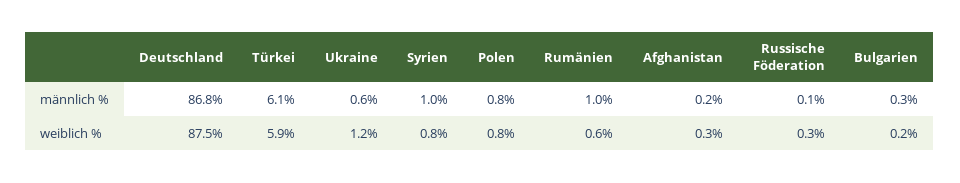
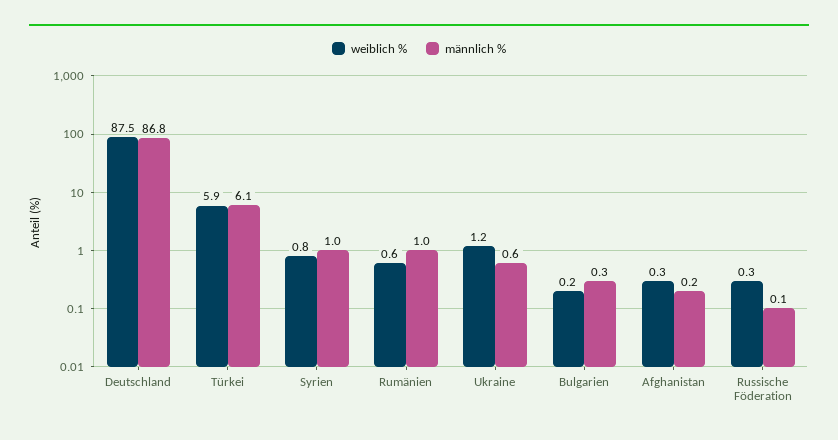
  {
    "männlich %": {
      "Deutschland": 86.8,
      "Türkei": 6.1,
      "Ukraine": 0.6,
      "Syrien": 1,
-     "Polen": 0.8,
      "Rumänien": 1,
      "Afghanistan": 0.2,
      "Russische Föderation": 0.1,
      "Bulgarien": 0.3
    },
    "weiblich %": {
      "Deutschland": 87.5,
      "Türkei": 5.9,
      "Ukraine": 1.2,
      "Syrien": 0.8,
-     "Polen": 0.8,
      "Rumänien": 0.6,
      "Afghanistan": 0.3,
      "Russische Föderation": 0.3,
      "Bulgarien": 0.2
    }
  }

